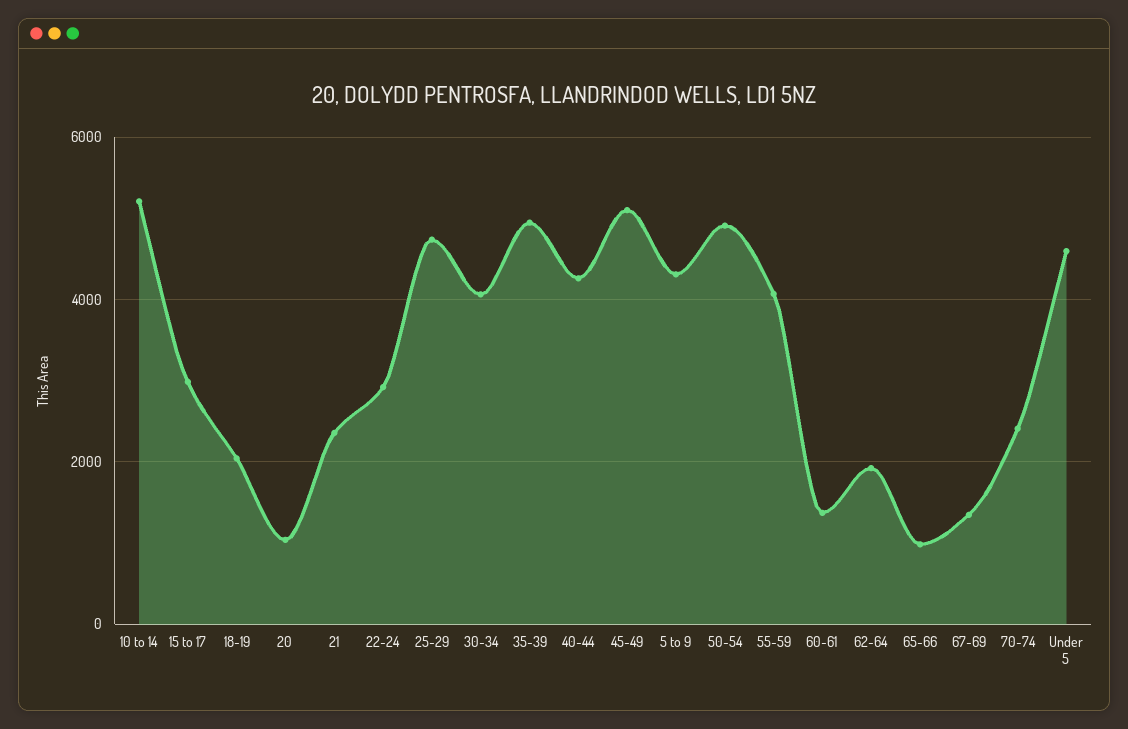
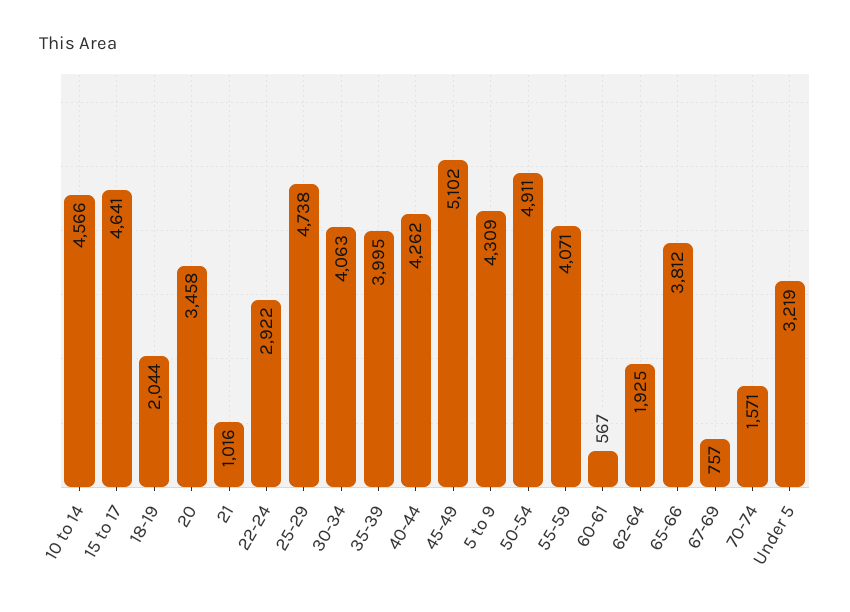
  {
-   "10 to 14": 5200,
+   "10 to 14": 4566,
-   "15 to 17": 3000,
+   "15 to 17": 4641,
    "18-19": 2044,
-   "20": 1000,
+   "20": 3458,
-   "21": 2400,
+   "21": 1016,
    "22-24": 2922,
    "25-29": 4738,
    "30-34": 4063,
-   "35-39": 5000,
+   "35-39": 3995,
    "40-44": 4262,
    "45-49": 5102,
    "5 to 9": 4309,
    "50-54": 4911,
    "55-59": 4071,
-   "60-61": 1400,
+   "60-61": 567,
    "62-64": 1925,
-   "65-66": 1000,
+   "65-66": 3812,
-   "67-69": 1400,
+   "67-69": 757,
-   "70-74": 2400,
+   "70-74": 1571,
-   "Under 5": 4600
+   "Under 5": 3219
  }

